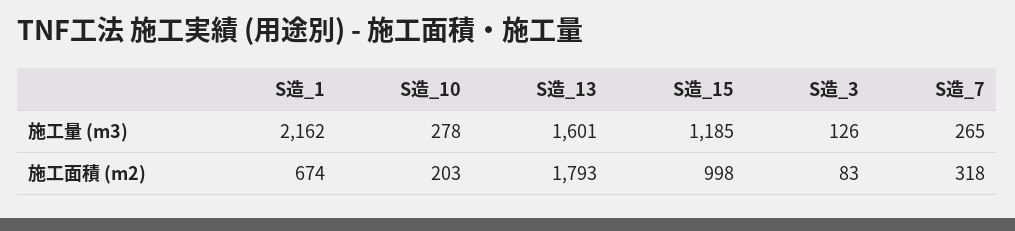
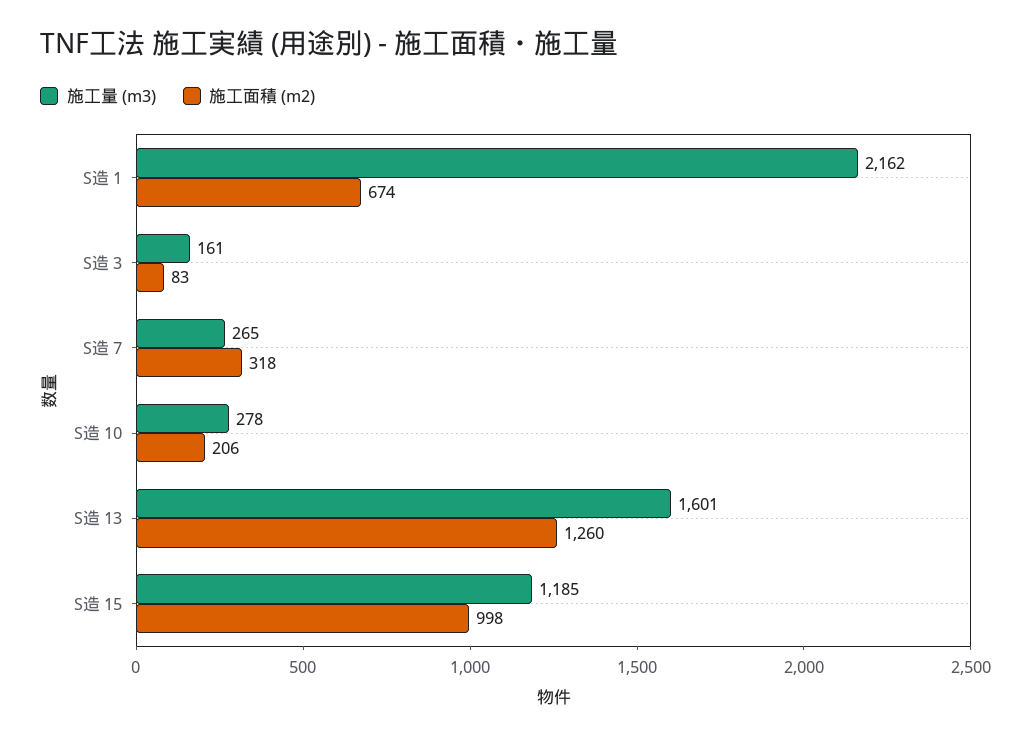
  {
    "施工量 (m3)": {
      "S造_1": 2162,
      "S造_10": 278,
      "S造_13": 1601,
      "S造_15": 1185,
-     "S造_3": 126,
+     "S造_3": 161,
      "S造_7": 265
    },
    "施工面積 (m2)": {
      "S造_1": 674,
-     "S造_10": 203,
+     "S造_10": 206,
-     "S造_13": 1793,
+     "S造_13": 1260,
      "S造_15": 998,
      "S造_3": 83,
      "S造_7": 318
    }
  }

